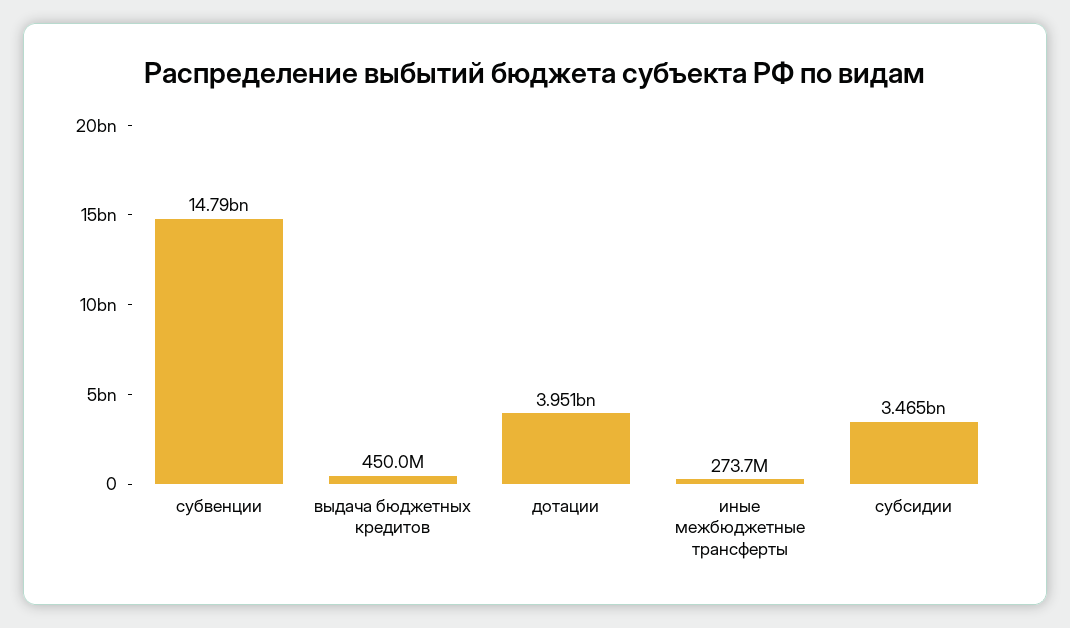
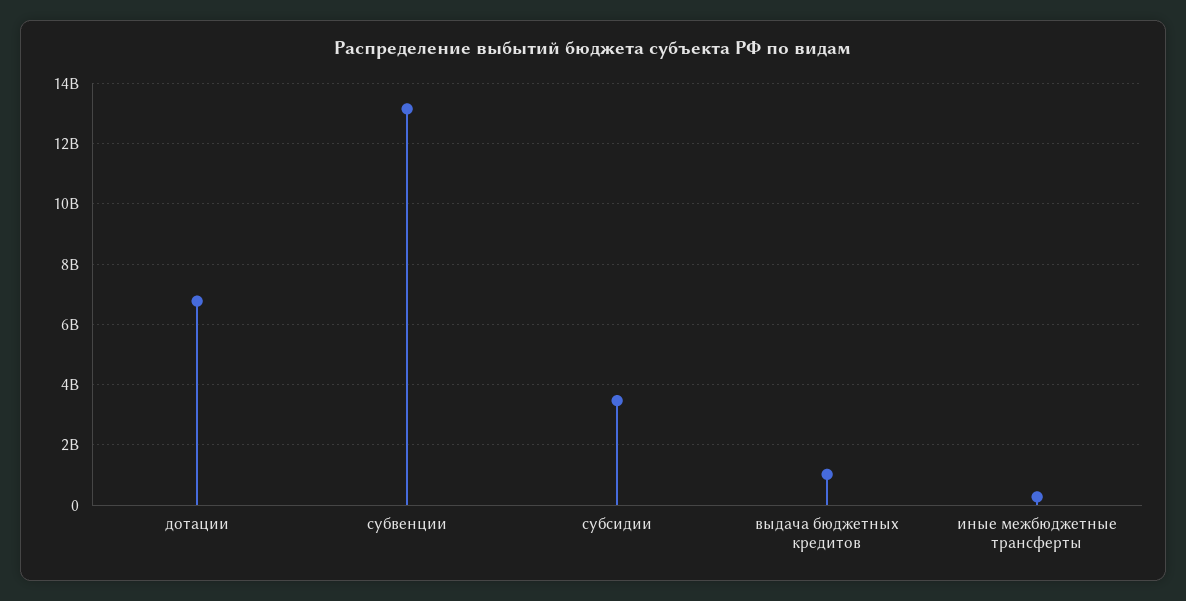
  {
-   "субвенции": 14790000000,
+   "субвенции": 13200000000,
-   "выдача бюджетных кредитов": 450000000,
+   "выдача бюджетных кредитов": 1000000000,
-   "дотации": 3951000000,
+   "дотации": 6800000000,
    "иные межбюджетные трансферты": 273700000,
    "субсидии": 3465000000
  }

